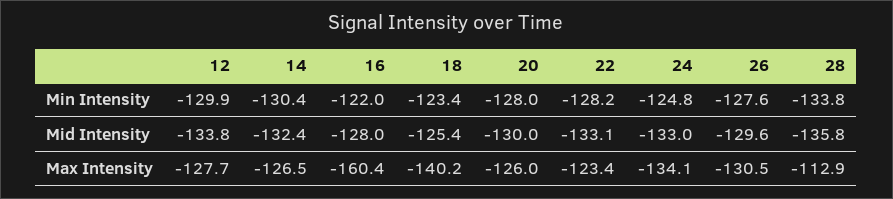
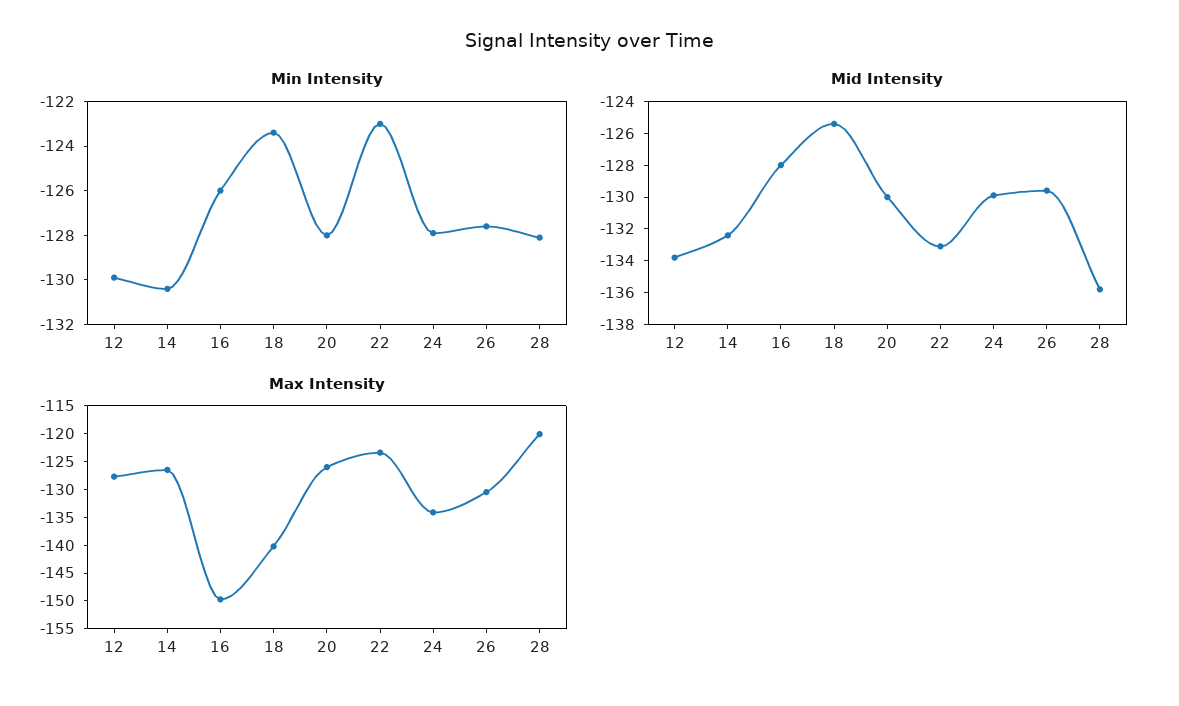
  {
    "Min Intensity": {
      "12": -129.9,
      "14": -130.4,
-     "16": -122,
+     "16": -126,
      "18": -123.4,
      "20": -128,
-     "22": -128.2,
+     "22": -123,
-     "24": -124.8,
+     "24": -128,
      "26": -127.6,
-     "28": -133.8
+     "28": -128
    },
    "Mid Intensity": {
      "12": -133.8,
      "14": -132.4,
      "16": -128,
      "18": -125.4,
      "20": -130,
      "22": -133.1,
-     "24": -133,
+     "24": -130,
      "26": -129.6,
      "28": -135.8
    },
    "Max Intensity": {
      "12": -127.7,
      "14": -126.5,
-     "16": -160.4,
+     "16": -150,
      "18": -140.2,
      "20": -126,
      "22": -123.4,
      "24": -134.1,
      "26": -130.5,
-     "28": -112.9
+     "28": -120
    }
  }

